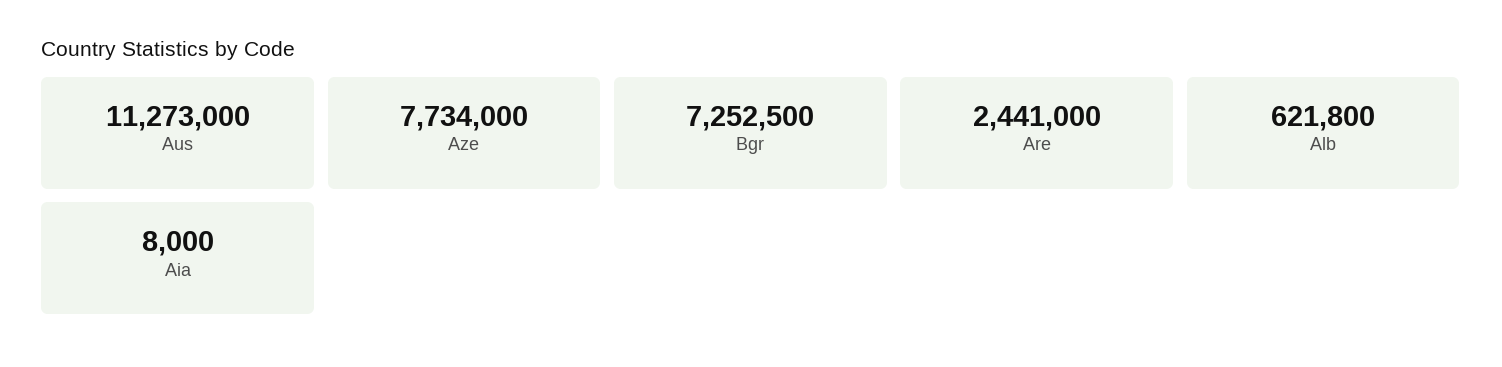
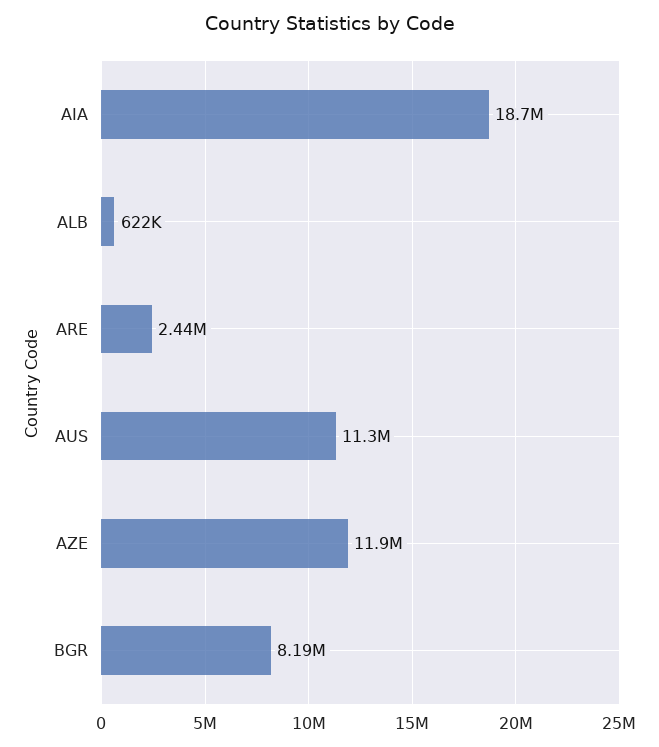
  {
    "Aus": 11273000,
-   "Aze": 7734000,
+   "Aze": 11900000,
-   "Bgr": 7252500,
+   "Bgr": 8190000,
    "Are": 2441000,
    "Alb": 621800,
-   "Aia": 8000
+   "Aia": 18700000
  }

